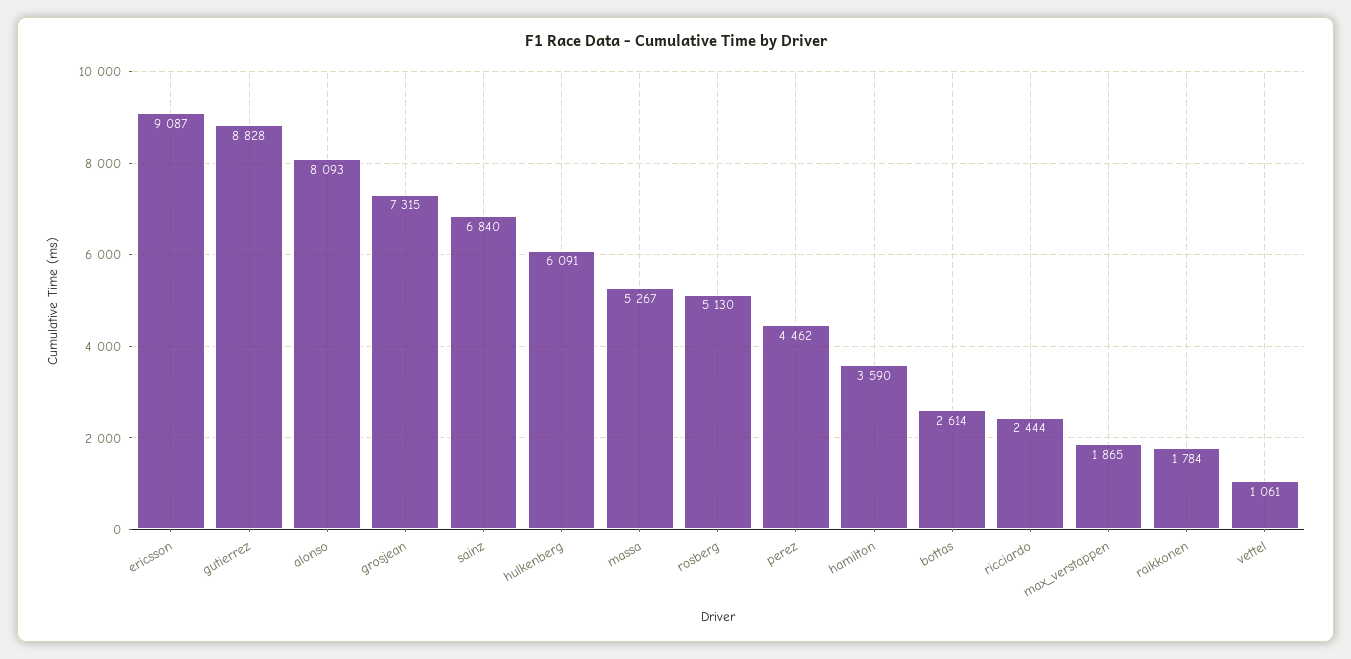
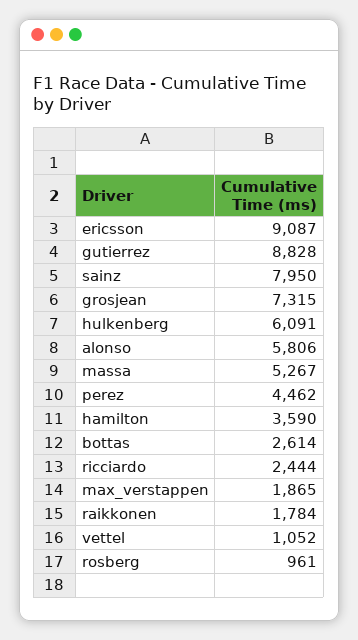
  {
    "ericsson": 9087,
    "gutierrez": 8828,
-   "alonso": 8093,
+   "alonso": 5806,
    "grosjean": 7315,
-   "sainz": 6840,
+   "sainz": 7950,
    "hulkenberg": 6091,
    "massa": 5267,
-   "rosberg": 5130,
+   "rosberg": 961,
    "perez": 4462,
    "hamilton": 3590,
    "bottas": 2614,
    "ricciardo": 2444,
    "max_verstappen": 1865,
    "raikkonen": 1784,
-   "vettel": 1061
+   "vettel": 1052
  }

